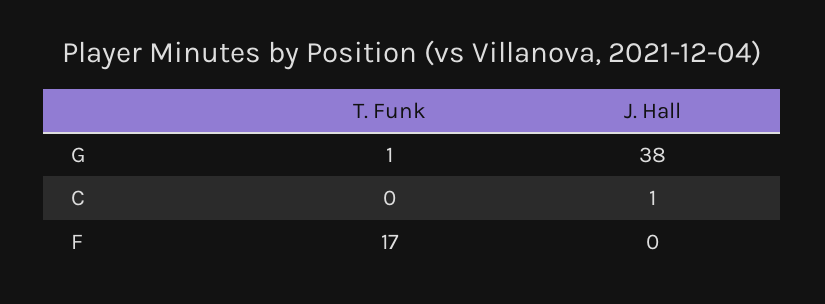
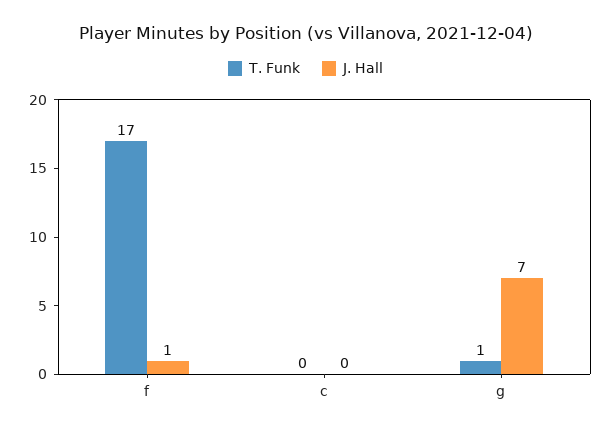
  {
    "T. Funk": {
      "G": 1,
      "C": 0,
      "F": 17
    },
    "J. Hall": {
-     "G": 38,
+     "G": 7,
-     "C": 1,
+     "C": 0,
-     "F": 0
+     "F": 1
    }
  }

